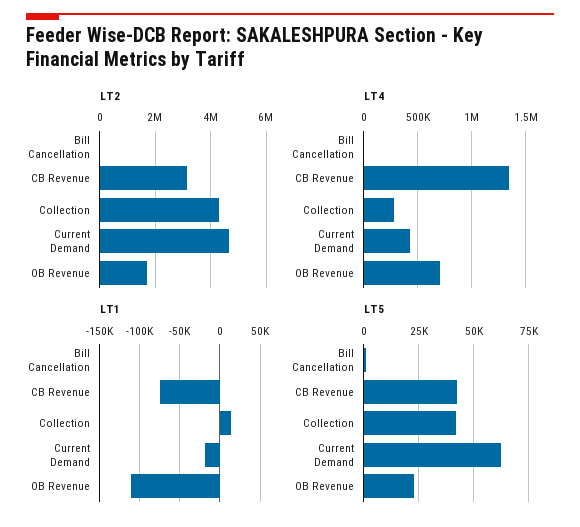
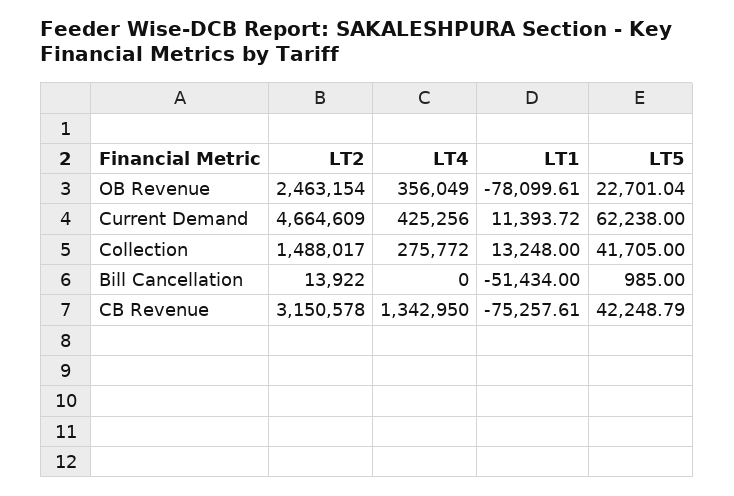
  {
    "LT2": {
      "Bill Cancellation": 13922,
      "CB Revenue": 3150578,
-     "Collection": 4250000,
+     "Collection": 1488017,
      "Current Demand": 4664609,
-     "OB Revenue": 1750000
+     "OB Revenue": 2463154
    },
    "LT4": {
      "Bill Cancellation": 0,
      "CB Revenue": 1342950,
      "Collection": 275772,
      "Current Demand": 425256,
-     "OB Revenue": 700000
+     "OB Revenue": 356049
    },
    "LT1": {
-     "Bill Cancellation": 0,
+     "Bill Cancellation": -51434,
      "CB Revenue": -75257.61,
      "Collection": 13248,
-     "Current Demand": -20000,
+     "Current Demand": 11393.72,
-     "OB Revenue": -110000
+     "OB Revenue": -78099.61
    },
    "LT5": {
      "Bill Cancellation": 985,
      "CB Revenue": 42248.79,
      "Collection": 41705,
      "Current Demand": 62238,
      "OB Revenue": 22701.04
    }
  }

